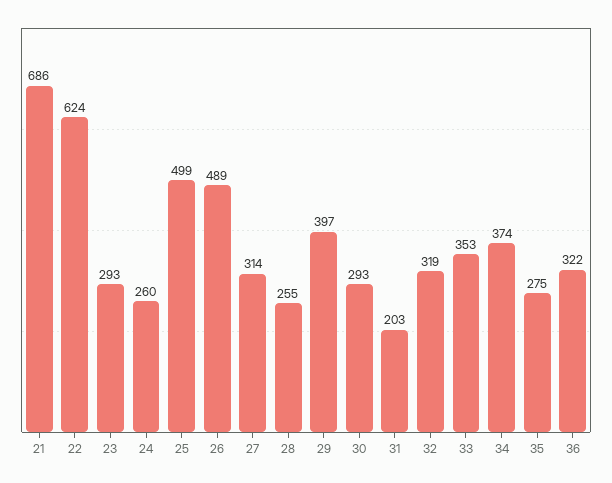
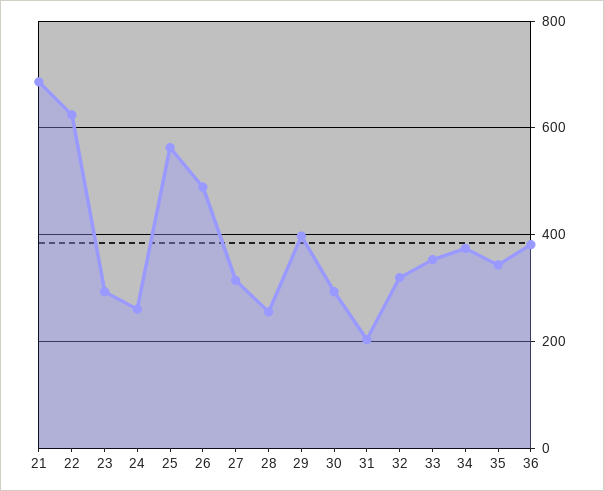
  {
    "21": 686,
    "22": 624,
    "23": 293,
    "24": 260,
-   "25": 499,
+   "25": 560,
    "26": 489,
    "27": 314,
    "28": 255,
    "29": 397,
    "30": 293,
    "31": 203,
    "32": 319,
    "33": 353,
    "34": 374,
-   "35": 275,
+   "35": 340,
-   "36": 322
+   "36": 380
  }

